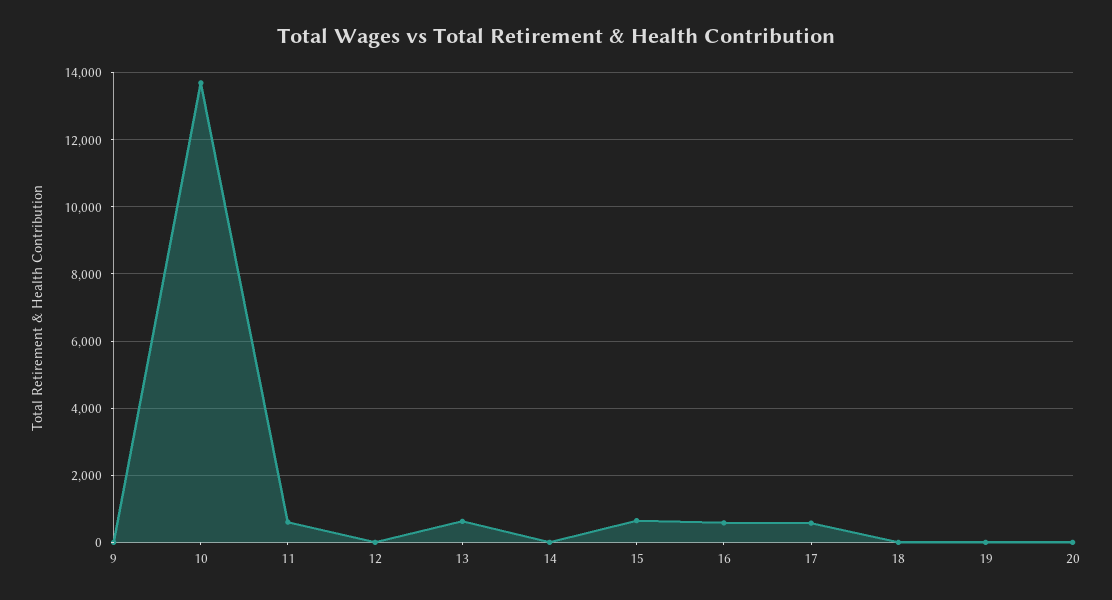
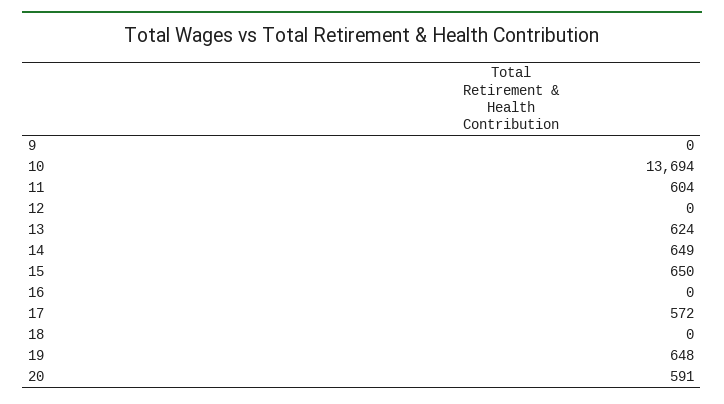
  {
    "9": 0,
    "10": 13694,
    "11": 604,
    "12": 0,
    "13": 624,
-   "14": 0,
+   "14": 649,
    "15": 650,
-   "16": 600,
+   "16": 0,
    "17": 572,
    "18": 0,
-   "19": 0,
+   "19": 648,
-   "20": 0
+   "20": 591
  }

